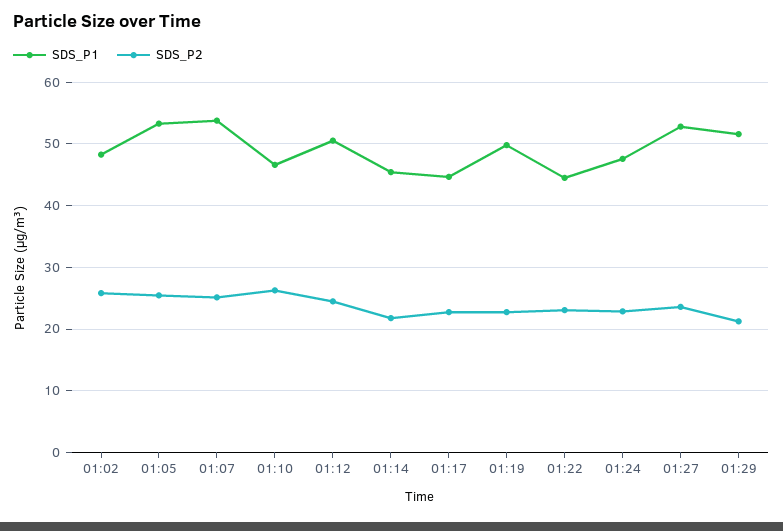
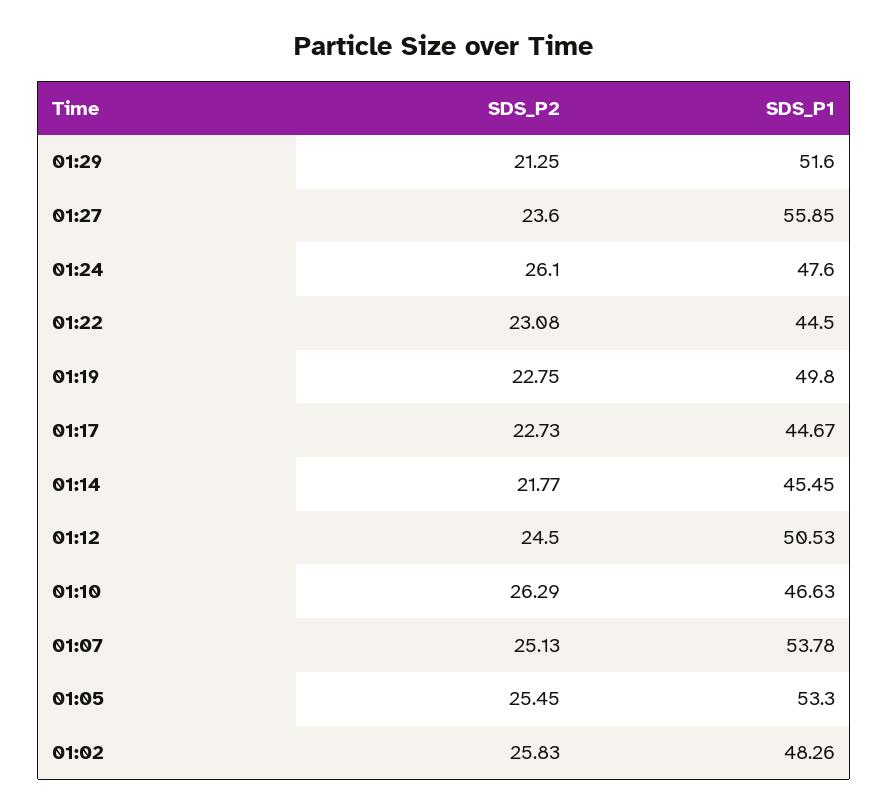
  {
    "SDS_P1": {
      "01:02": 48.26,
      "01:05": 53.3,
      "01:07": 53.78,
      "01:10": 46.63,
      "01:12": 50.53,
      "01:14": 45.45,
      "01:17": 44.67,
      "01:19": 49.8,
      "01:22": 44.5,
      "01:24": 47.6,
-     "01:27": 53,
+     "01:27": 55.85,
      "01:29": 51.6
    },
    "SDS_P2": {
      "01:02": 25.83,
      "01:05": 25.45,
      "01:07": 25.13,
      "01:10": 26.29,
      "01:12": 24.5,
      "01:14": 21.77,
      "01:17": 22.73,
      "01:19": 22.75,
      "01:22": 23.08,
-     "01:24": 23,
+     "01:24": 26.1,
      "01:27": 23.6,
      "01:29": 21.25
    }
  }

